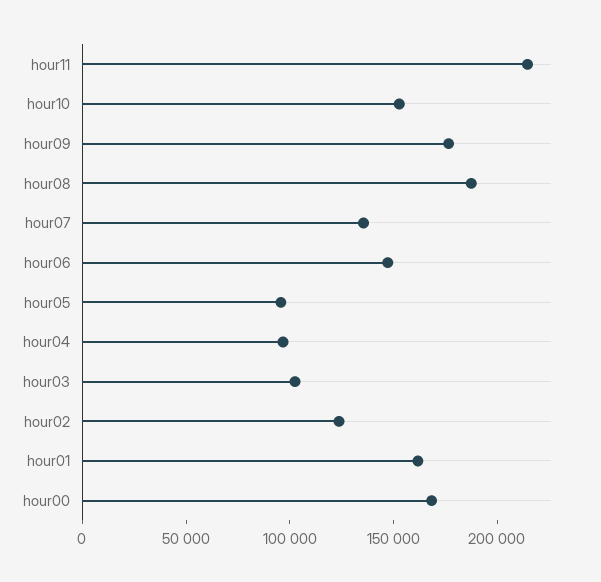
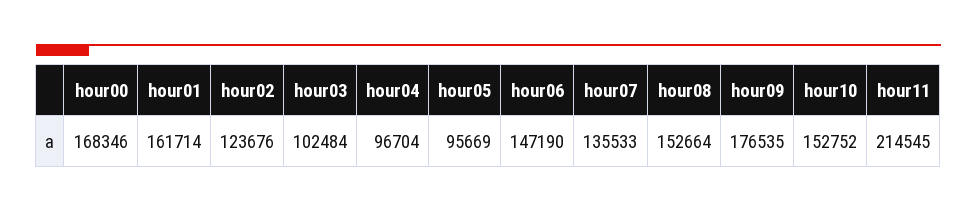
  {
    "hour11": 214545,
    "hour10": 152752,
    "hour09": 176535,
-   "hour08": 190000,
+   "hour08": 152664,
    "hour07": 135533,
    "hour06": 147190,
    "hour05": 95669,
    "hour04": 96704,
    "hour03": 102484,
    "hour02": 123676,
    "hour01": 161714,
    "hour00": 168346
  }

